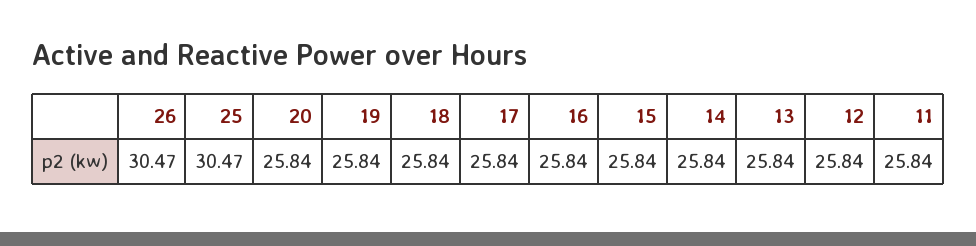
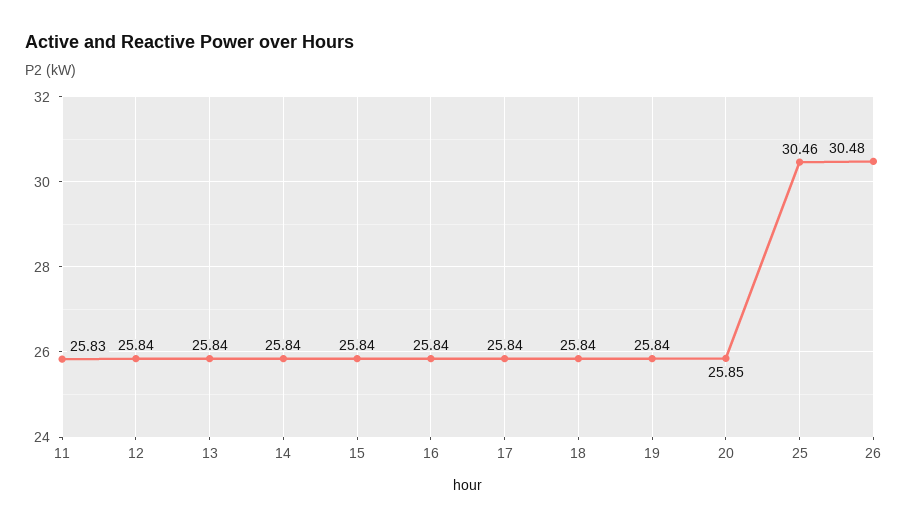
  {
-   "26": 30.47,
+   "26": 30.48,
-   "25": 30.47,
+   "25": 30.46,
-   "20": 25.84,
+   "20": 25.85,
    "19": 25.84,
    "18": 25.84,
    "17": 25.84,
    "16": 25.84,
    "15": 25.84,
    "14": 25.84,
    "13": 25.84,
    "12": 25.84,
-   "11": 25.84
+   "11": 25.83
  }

